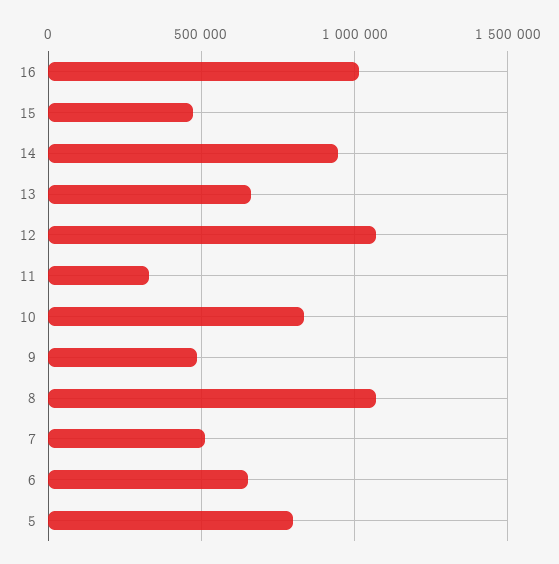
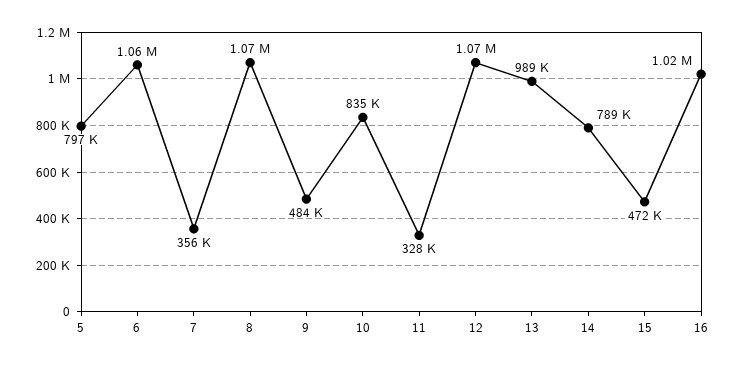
  {
    "16": 1020000,
    "15": 472000,
-   "14": 950000,
+   "14": 789000,
-   "13": 650000,
+   "13": 989000,
    "12": 1070000,
    "11": 328000,
    "10": 835000,
    "9": 484000,
    "8": 1070000,
-   "7": 500000,
+   "7": 356000,
-   "6": 650000,
+   "6": 1060000,
    "5": 797000
  }

